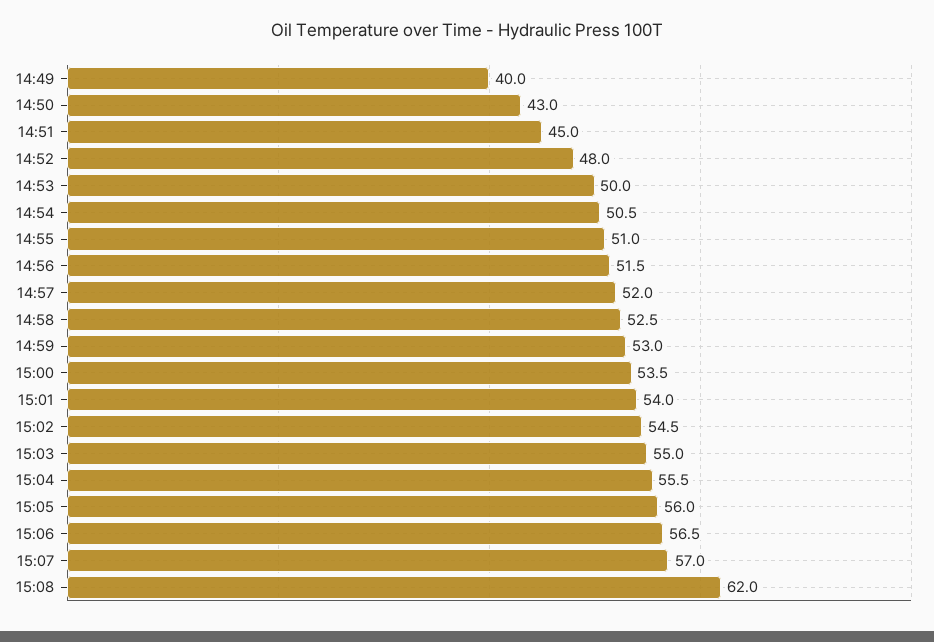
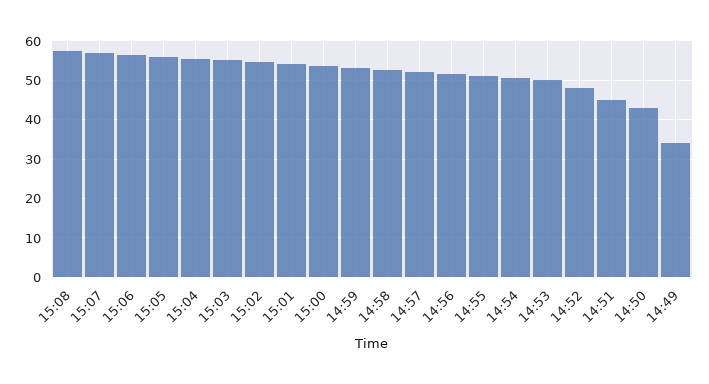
  {
-   "14:49": 40,
+   "14:49": 34,
    "14:50": 43,
    "14:51": 45,
    "14:52": 48,
    "14:53": 50,
    "14:54": 50.5,
    "14:55": 51,
    "14:56": 51.5,
    "14:57": 52,
    "14:58": 52.5,
    "14:59": 53,
    "15:00": 53.5,
    "15:01": 54,
    "15:02": 54.5,
    "15:03": 55,
    "15:04": 55.5,
    "15:05": 56,
    "15:06": 56.5,
    "15:07": 57,
-   "15:08": 62
+   "15:08": 58
  }

